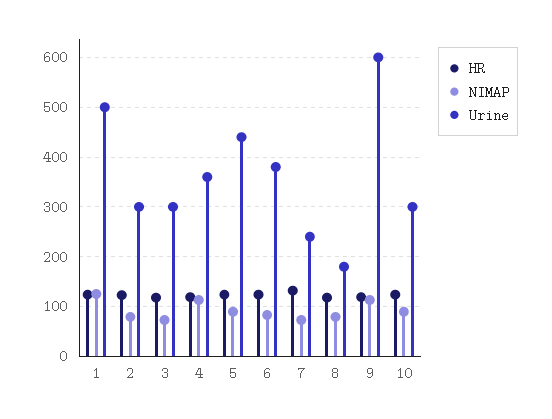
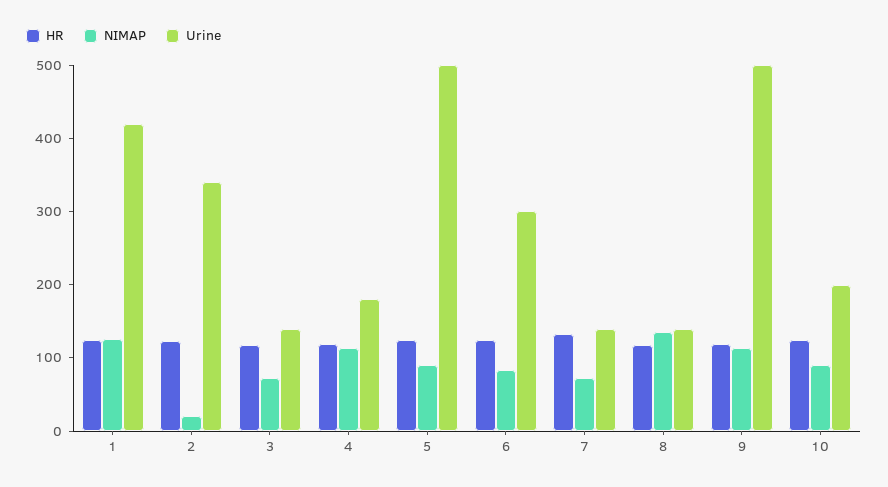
  {
    "HR": {
      "1": 120,
      "2": 120,
      "3": 120,
      "4": 120,
      "5": 120,
      "6": 120,
      "7": 140,
      "8": 120,
      "9": 120,
      "10": 120
    },
    "NIMAP": {
      "1": 120,
-     "2": 80,
+     "2": 20,
      "3": 80,
      "4": 120,
      "5": 80,
      "6": 80,
      "7": 80,
-     "8": 80,
+     "8": 140,
      "9": 120,
      "10": 80
    },
    "Urine": {
-     "1": 500,
+     "1": 420,
-     "2": 300,
+     "2": 340,
-     "3": 300,
+     "3": 140,
-     "4": 360,
+     "4": 180,
-     "5": 440,
+     "5": 500,
-     "6": 380,
+     "6": 300,
-     "7": 240,
+     "7": 140,
-     "8": 180,
+     "8": 140,
-     "9": 600,
+     "9": 500,
-     "10": 300
+     "10": 200
    }
  }

